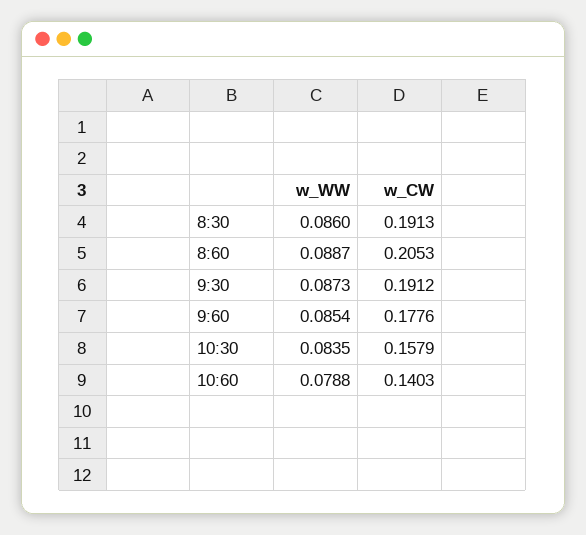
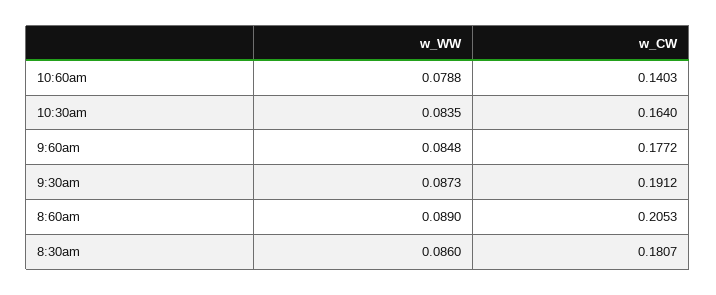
  {
    "w_WW": {
      "8:30": 0.086,
-     "8:60": 0.0887,
+     "8:60": 0.089,
      "9:30": 0.0873,
-     "9:60": 0.0854,
+     "9:60": 0.0848,
      "10:30": 0.0835,
      "10:60": 0.0788
    },
    "w_CW": {
-     "8:30": 0.1913,
+     "8:30": 0.1807,
      "8:60": 0.2053,
      "9:30": 0.1912,
-     "9:60": 0.1776,
+     "9:60": 0.1772,
-     "10:30": 0.1579,
+     "10:30": 0.164,
      "10:60": 0.1403
    }
  }

